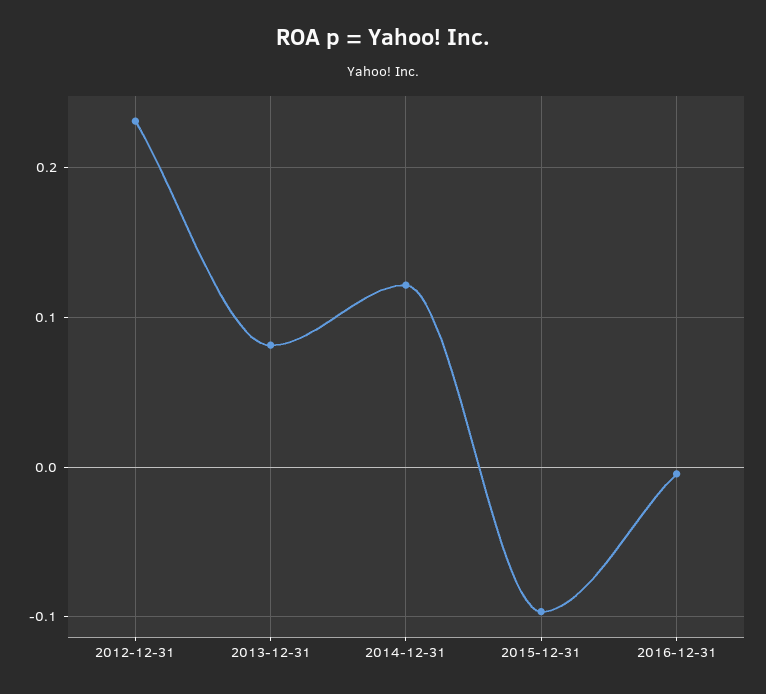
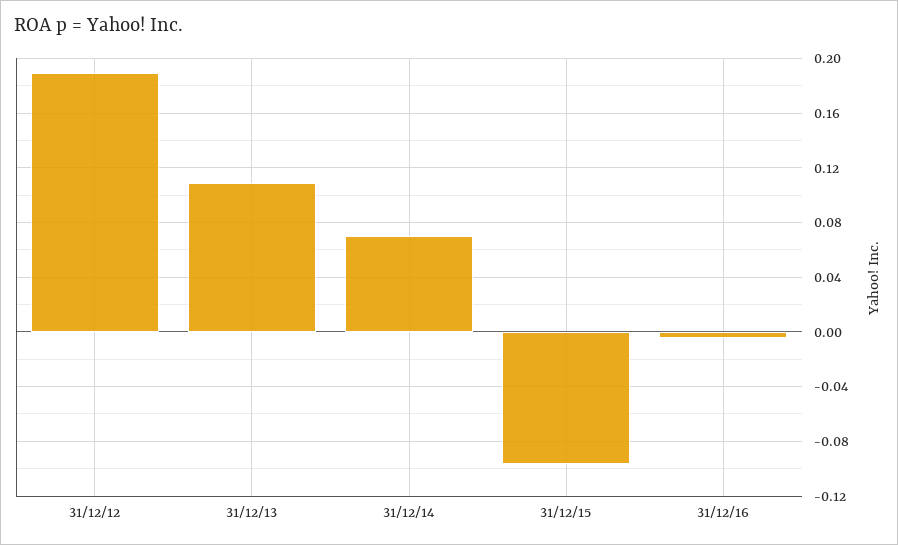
  {
-   "2012-12-31": 0.23,
+   "2012-12-31": 0.19,
-   "2013-12-31": 0.08,
+   "2013-12-31": 0.11,
-   "2014-12-31": 0.12,
+   "2014-12-31": 0.07,
    "2015-12-31": -0.095,
    "2016-12-31": -0.005
  }

